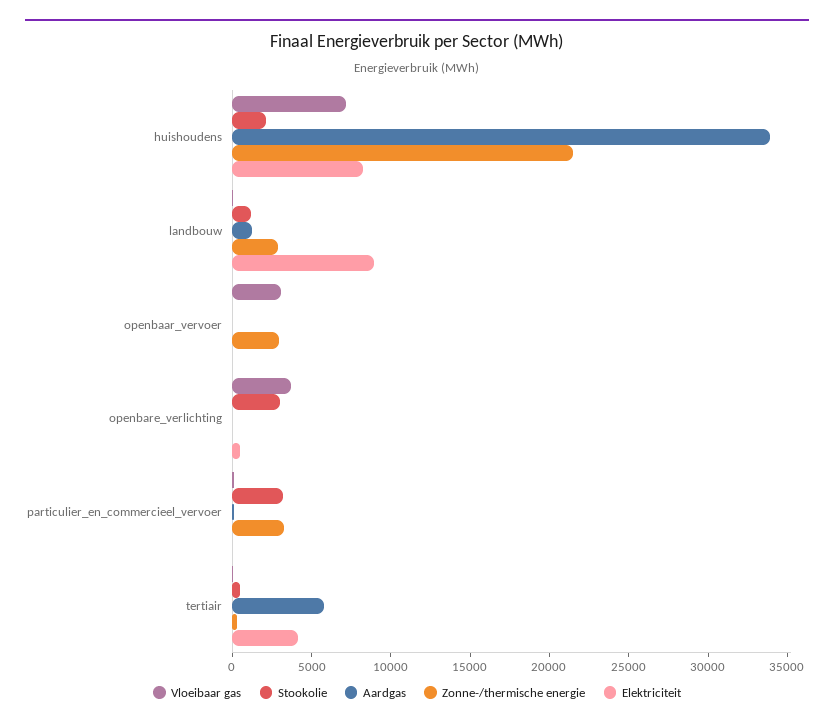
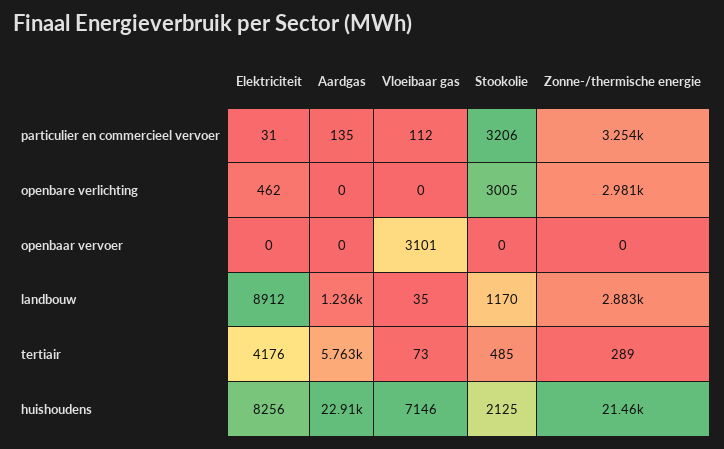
  {
    "Vloeibaar gas": {
      "huishoudens": 7146,
      "landbouw": 35,
      "openbaar_vervoer": 3101,
-     "openbare_verlichting": 4000,
+     "openbare_verlichting": 0,
      "particulier_en_commercieel_vervoer": 112,
      "tertiair": 73
    },
    "Stookolie": {
      "huishoudens": 2125,
      "landbouw": 1170,
      "openbaar_vervoer": 0,
      "openbare_verlichting": 3005,
      "particulier_en_commercieel_vervoer": 3206,
      "tertiair": 485
    },
    "Aardgas": {
-     "huishoudens": 34000,
+     "huishoudens": 22910,
      "landbouw": 1236,
      "openbaar_vervoer": 0,
      "openbare_verlichting": 0,
      "particulier_en_commercieel_vervoer": 135,
      "tertiair": 5763
    },
    "Zonne-/thermische energie": {
      "huishoudens": 21460,
      "landbouw": 2883,
-     "openbaar_vervoer": 3000,
+     "openbaar_vervoer": 0,
-     "openbare_verlichting": 0,
+     "openbare_verlichting": 2981,
      "particulier_en_commercieel_vervoer": 3254,
      "tertiair": 289
    },
    "Elektriciteit": {
      "huishoudens": 8256,
      "landbouw": 8912,
      "openbaar_vervoer": 0,
      "openbare_verlichting": 462,
      "particulier_en_commercieel_vervoer": 31,
      "tertiair": 4176
    }
  }

